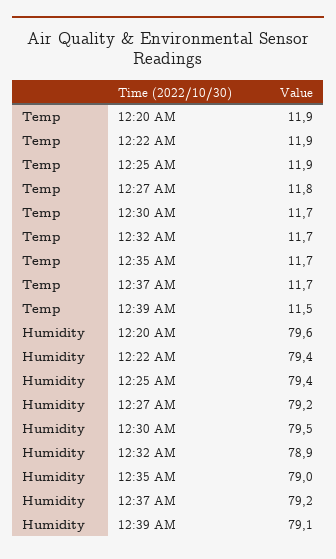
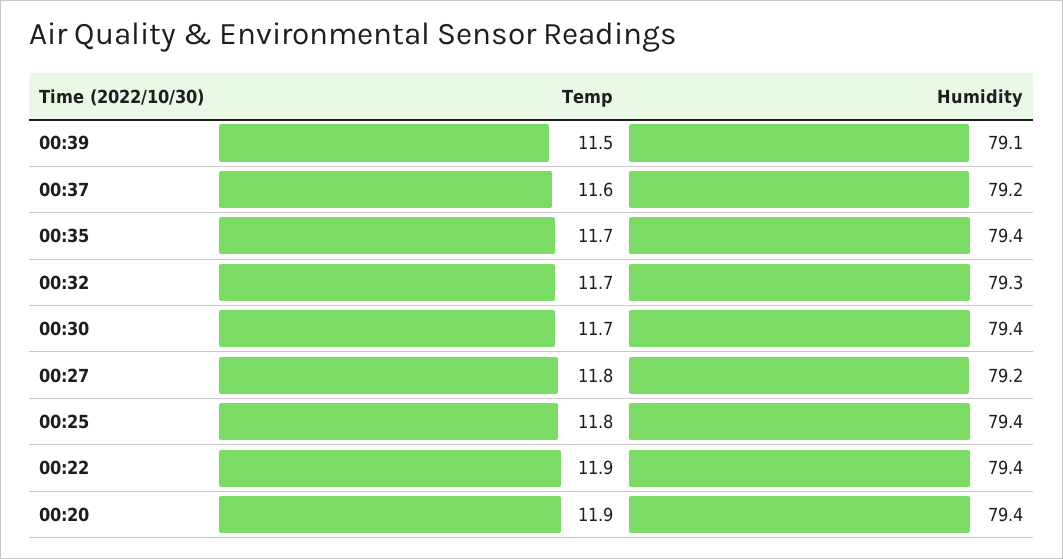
  {
    "Temp": {
      "12:20 AM": 11.9,
      "12:22 AM": 11.9,
-     "12:25 AM": 11.9,
+     "12:25 AM": 11.8,
      "12:27 AM": 11.8,
      "12:30 AM": 11.7,
      "12:32 AM": 11.7,
      "12:35 AM": 11.7,
-     "12:37 AM": 11.7,
+     "12:37 AM": 11.6,
      "12:39 AM": 11.5
    },
    "Humidity": {
-     "12:20 AM": 79.6,
+     "12:20 AM": 79.4,
      "12:22 AM": 79.4,
      "12:25 AM": 79.4,
      "12:27 AM": 79.2,
-     "12:30 AM": 79.5,
+     "12:30 AM": 79.4,
-     "12:32 AM": 78.9,
+     "12:32 AM": 79.3,
-     "12:35 AM": 79,
+     "12:35 AM": 79.4,
      "12:37 AM": 79.2,
      "12:39 AM": 79.1
    }
  }

